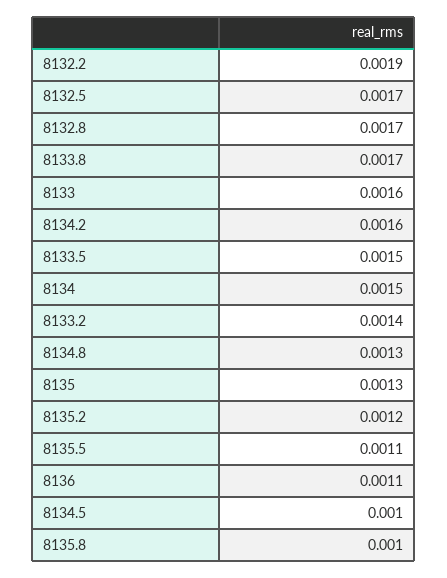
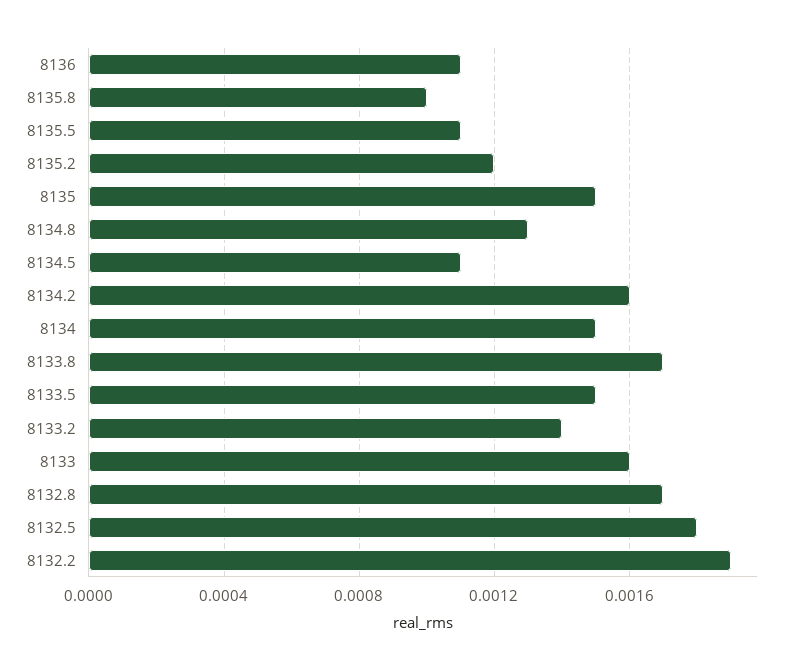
  {
    "8132.2": 0.0019,
-   "8132.5": 0.0017,
+   "8132.5": 0.0018,
    "8132.8": 0.0017,
    "8133.8": 0.0017,
    "8133": 0.0016,
    "8134.2": 0.0016,
    "8133.5": 0.0015,
    "8134": 0.0015,
    "8133.2": 0.0014,
    "8134.8": 0.0013,
-   "8135": 0.0013,
+   "8135": 0.0015,
    "8135.2": 0.0012,
    "8135.5": 0.0011,
    "8136": 0.0011,
-   "8134.5": 0.001,
+   "8134.5": 0.0011,
    "8135.8": 0.001
  }

